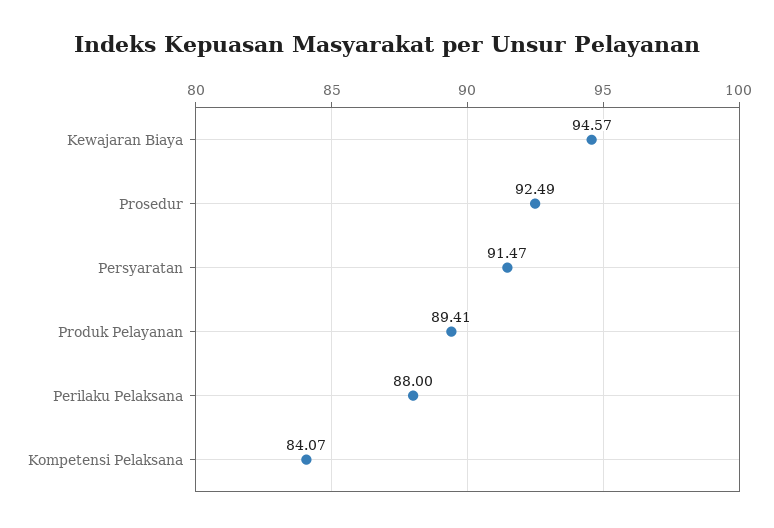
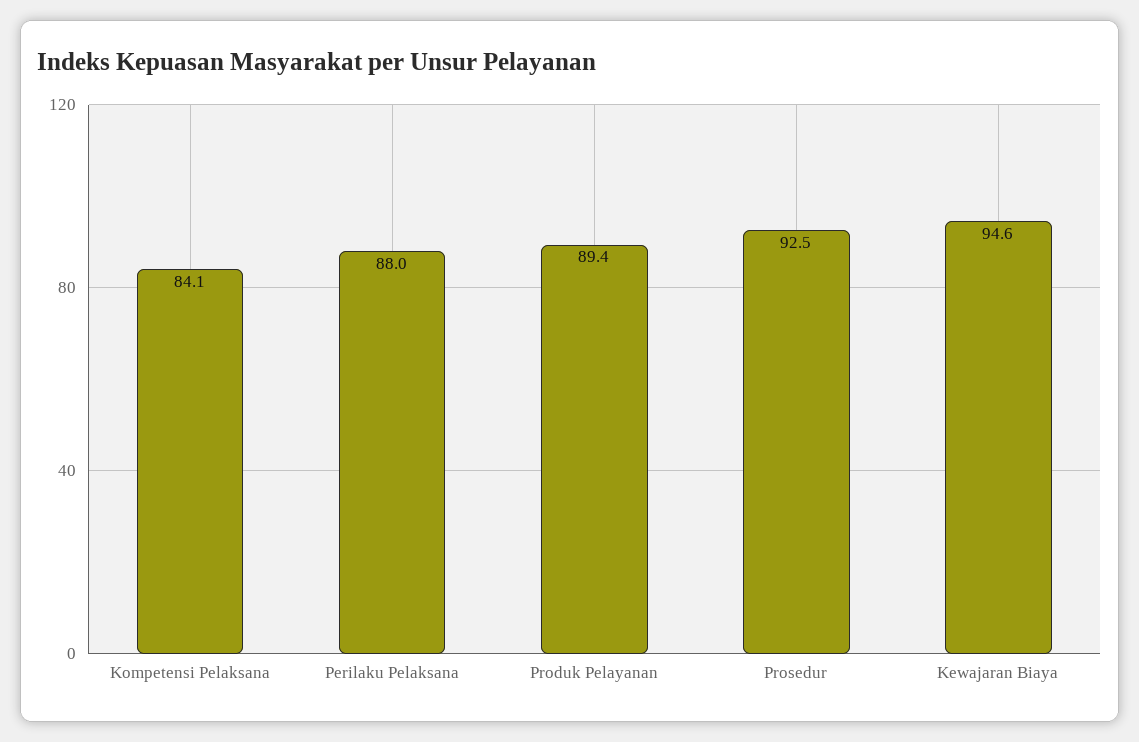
  {
    "Kewajaran Biaya": 94.57,
    "Prosedur": 92.49,
-   "Persyaratan": 91.47,
    "Produk Pelayanan": 89.41,
    "Perilaku Pelaksana": 88,
    "Kompetensi Pelaksana": 84.07
  }

